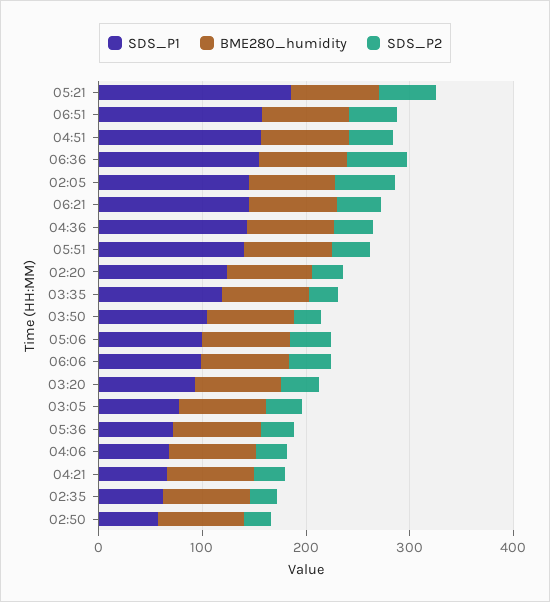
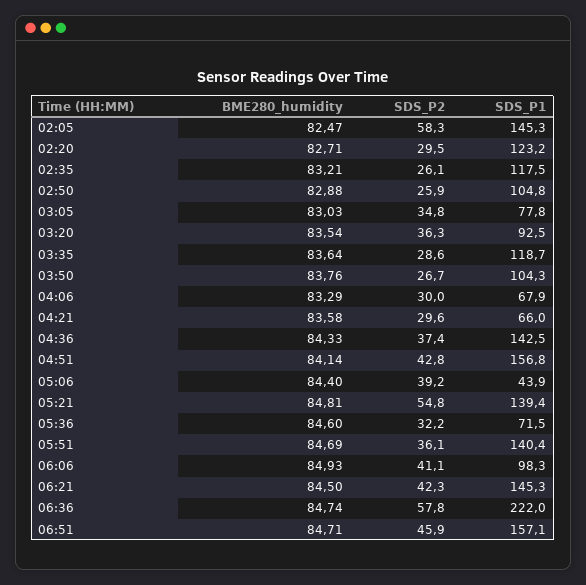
  {
    "SDS_P1": {
-     "05:21": 180,
+     "05:21": 139.4,
      "06:51": 157.1,
      "04:51": 156.8,
-     "06:36": 160,
+     "06:36": 222,
      "02:05": 145.3,
      "06:21": 145.3,
      "04:36": 142.5,
      "05:51": 140.4,
      "02:20": 123.2,
      "03:35": 118.7,
      "03:50": 104.3,
-     "05:06": 100,
+     "05:06": 43.9,
      "06:06": 98.3,
      "03:20": 92.5,
      "03:05": 77.8,
      "05:36": 71.5,
      "04:06": 67.9,
      "04:21": 66,
-     "02:35": 60,
+     "02:35": 117.5,
-     "02:50": 60
+     "02:50": 104.8
    },
    "BME280_humidity": {
      "05:21": 84.81,
      "06:51": 84.71,
      "04:51": 84.14,
      "06:36": 84.74,
      "02:05": 82.47,
      "06:21": 84.5,
      "04:36": 84.33,
      "05:51": 84.69,
      "02:20": 82.71,
      "03:35": 83.64,
      "03:50": 83.76,
      "05:06": 84.4,
      "06:06": 84.93,
      "03:20": 83.54,
      "03:05": 83.03,
      "05:36": 84.6,
      "04:06": 83.29,
      "04:21": 83.58,
      "02:35": 83.21,
      "02:50": 82.88
    },
    "SDS_P2": {
      "05:21": 54.8,
      "06:51": 45.9,
      "04:51": 42.8,
      "06:36": 57.8,
      "02:05": 58.3,
      "06:21": 42.3,
      "04:36": 37.4,
      "05:51": 36.1,
      "02:20": 29.5,
      "03:35": 28.6,
      "03:50": 26.7,
      "05:06": 39.2,
      "06:06": 41.1,
      "03:20": 36.3,
      "03:05": 34.8,
      "05:36": 32.2,
      "04:06": 30,
      "04:21": 29.6,
      "02:35": 26.1,
      "02:50": 25.9
    }
  }

